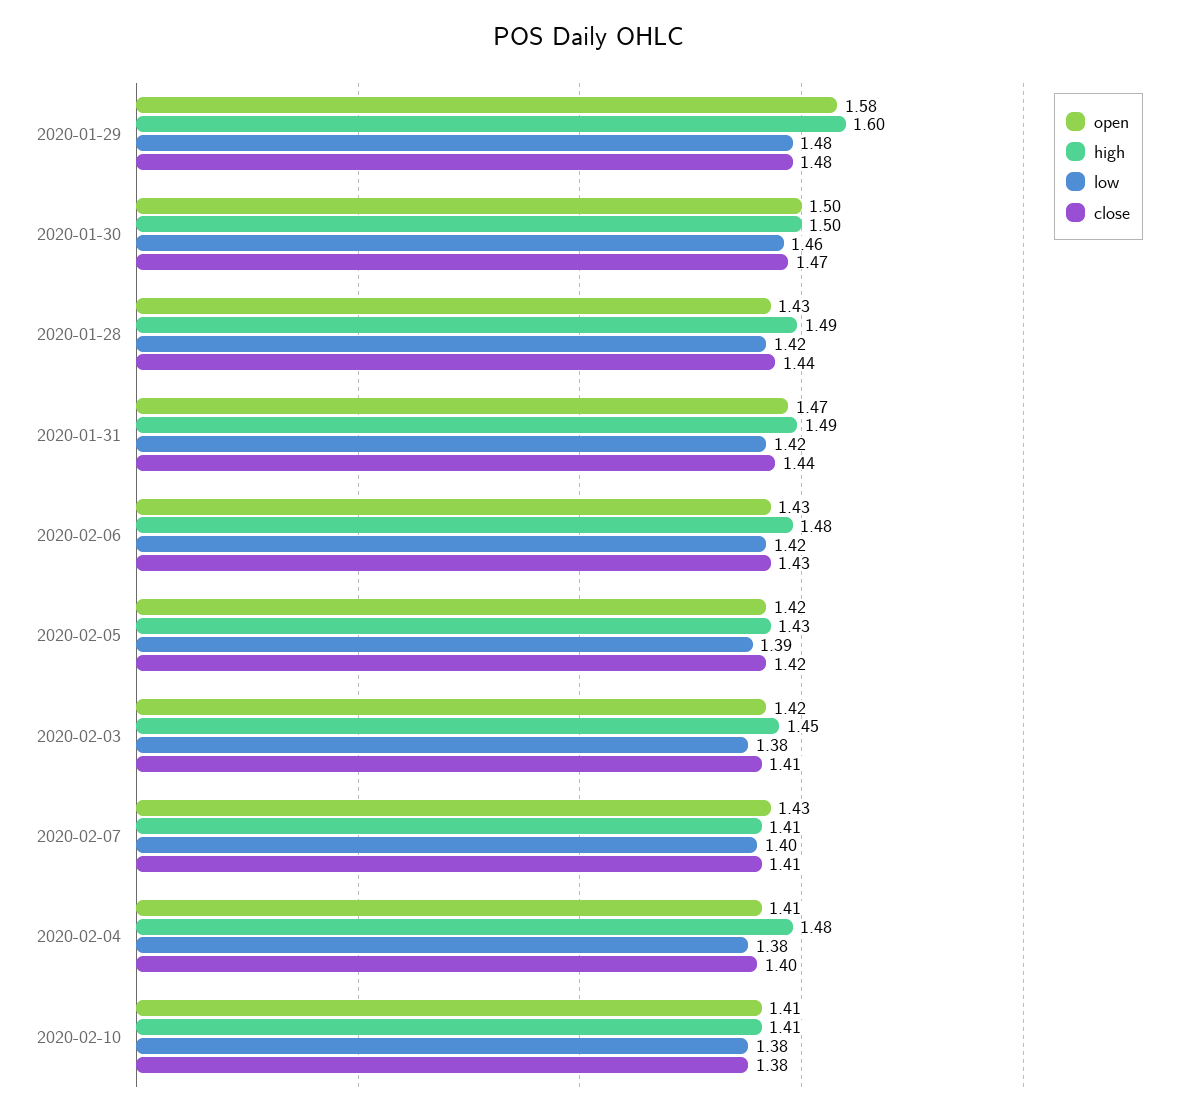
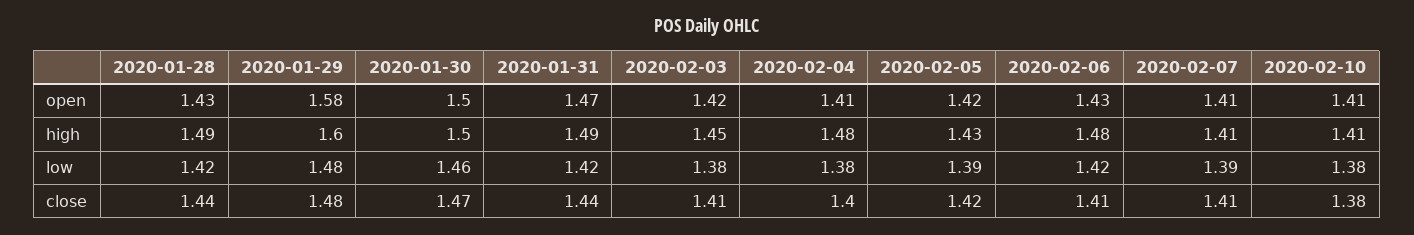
  {
    "open": {
      "2020-01-29": 1.58,
      "2020-01-30": 1.5,
      "2020-01-28": 1.43,
      "2020-01-31": 1.47,
      "2020-02-06": 1.43,
      "2020-02-05": 1.42,
      "2020-02-03": 1.42,
-     "2020-02-07": 1.43,
+     "2020-02-07": 1.41,
      "2020-02-04": 1.41,
      "2020-02-10": 1.41
    },
    "high": {
      "2020-01-29": 1.6,
      "2020-01-30": 1.5,
      "2020-01-28": 1.49,
      "2020-01-31": 1.49,
      "2020-02-06": 1.48,
      "2020-02-05": 1.43,
      "2020-02-03": 1.45,
      "2020-02-07": 1.41,
      "2020-02-04": 1.48,
      "2020-02-10": 1.41
    },
    "low": {
      "2020-01-29": 1.48,
      "2020-01-30": 1.46,
      "2020-01-28": 1.42,
      "2020-01-31": 1.42,
      "2020-02-06": 1.42,
      "2020-02-05": 1.39,
      "2020-02-03": 1.38,
-     "2020-02-07": 1.4,
+     "2020-02-07": 1.39,
      "2020-02-04": 1.38,
      "2020-02-10": 1.38
    },
    "close": {
      "2020-01-29": 1.48,
      "2020-01-30": 1.47,
      "2020-01-28": 1.44,
      "2020-01-31": 1.44,
-     "2020-02-06": 1.43,
+     "2020-02-06": 1.41,
      "2020-02-05": 1.42,
      "2020-02-03": 1.41,
      "2020-02-07": 1.41,
      "2020-02-04": 1.4,
      "2020-02-10": 1.38
    }
  }

